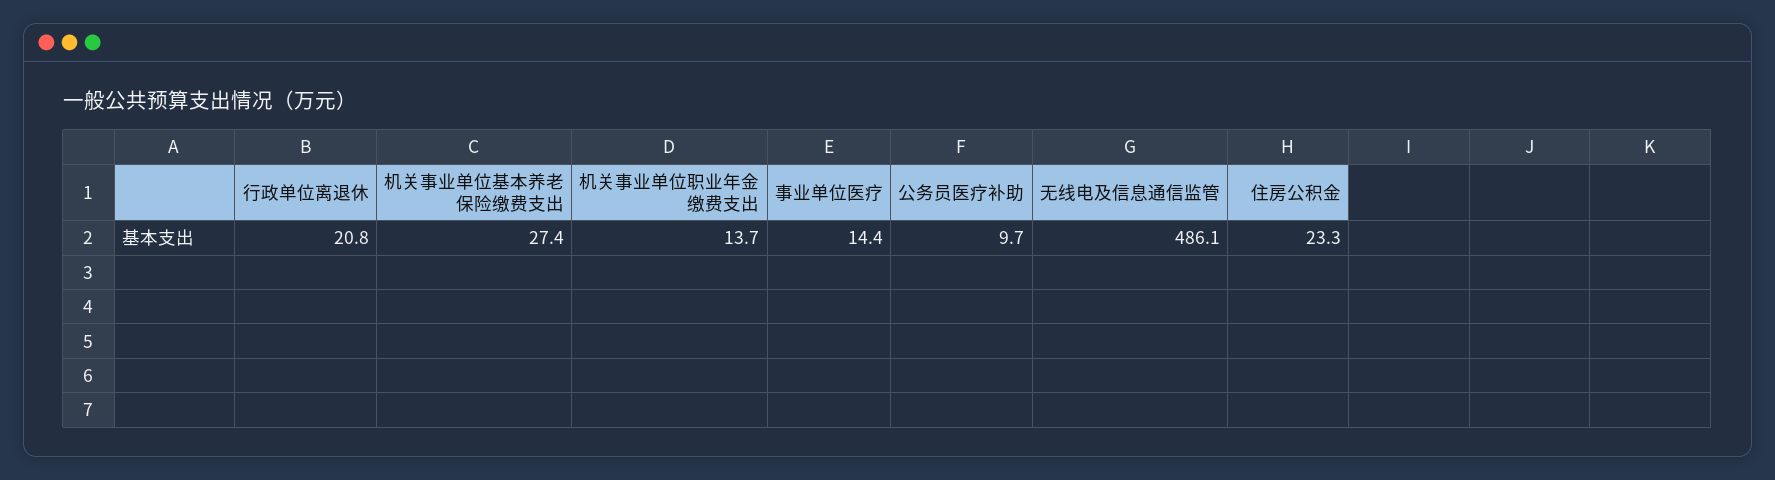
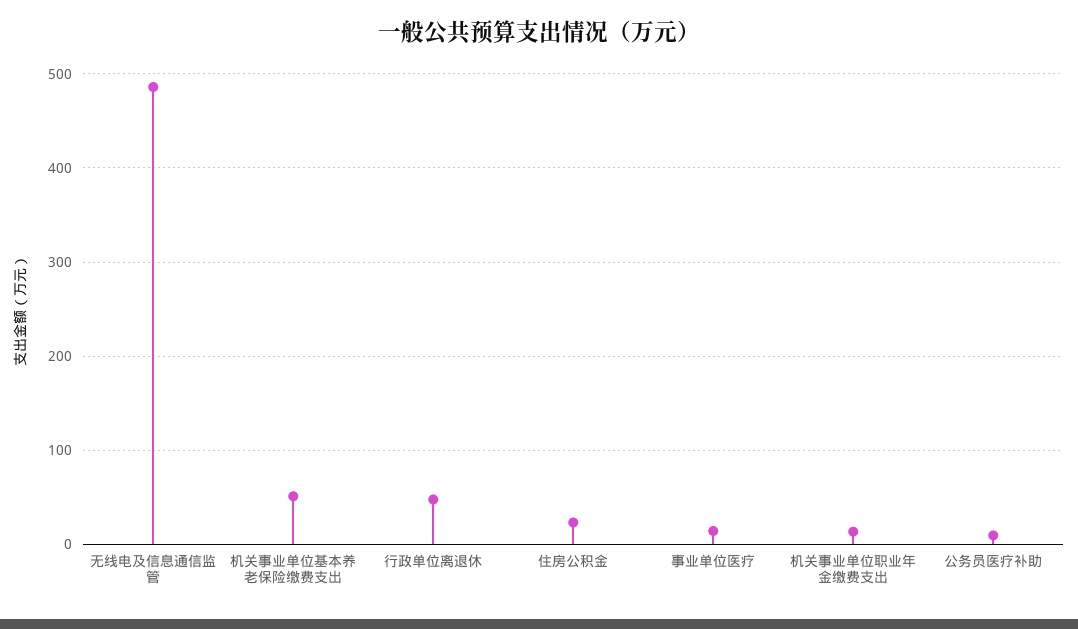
  {
-   "行政单位离退休": 20.8,
+   "行政单位离退休": 50,
-   "机关事业单位基本养老保险缴费支出": 27.4,
+   "机关事业单位基本养老保险缴费支出": 50,
    "机关事业单位职业年金缴费支出": 13.7,
    "事业单位医疗": 14.4,
    "公务员医疗补助": 9.7,
    "无线电及信息通信监管": 486.1,
    "住房公积金": 23.3
  }

